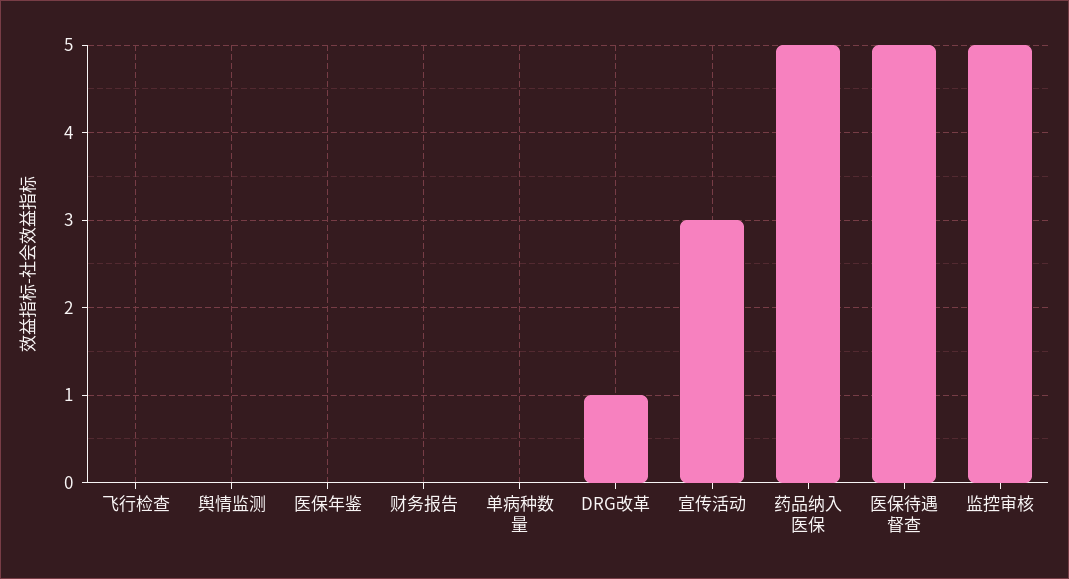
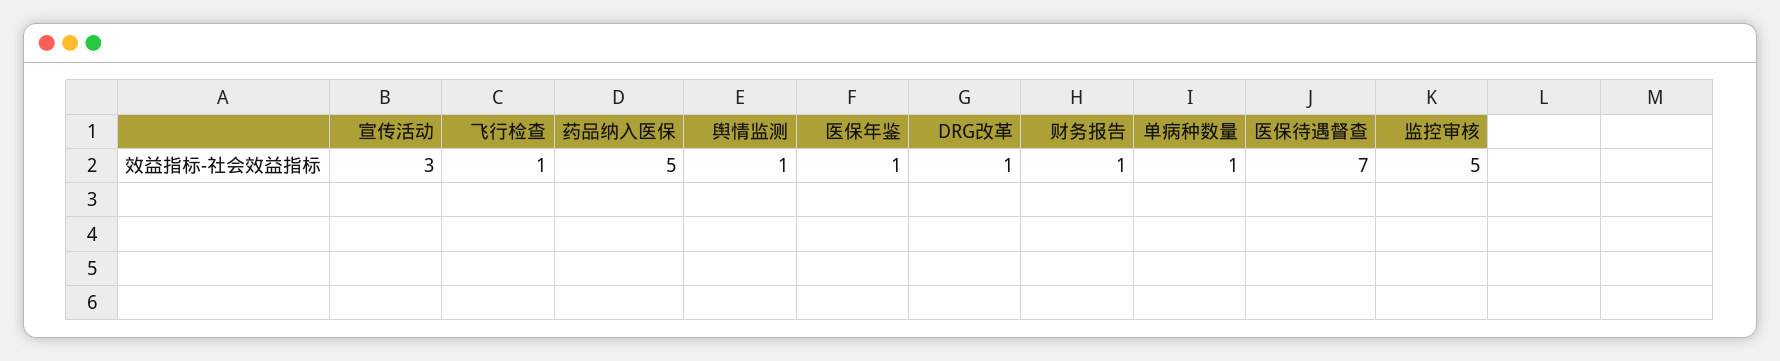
  {
-   "飞行检查": 0,
+   "飞行检查": 1,
-   "舆情监测": 0,
+   "舆情监测": 1,
-   "医保年鉴": 0,
+   "医保年鉴": 1,
-   "财务报告": 0,
+   "财务报告": 1,
-   "单病种数量": 0,
+   "单病种数量": 1,
    "DRG改革": 1,
    "宣传活动": 3,
    "药品纳入医保": 5,
-   "医保待遇督查": 5,
+   "医保待遇督查": 7,
    "监控审核": 5
  }

